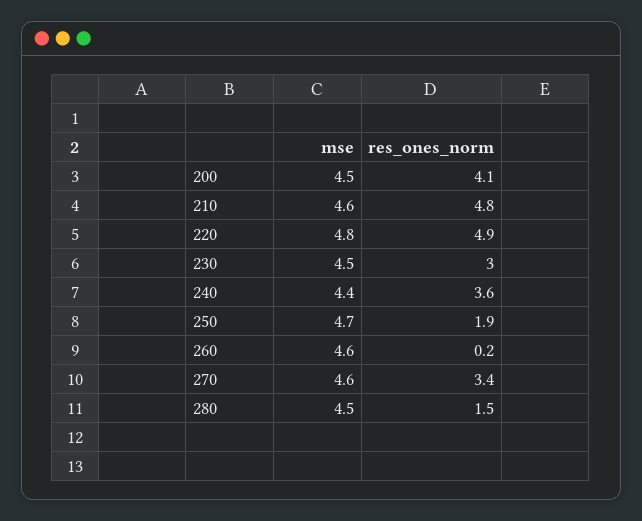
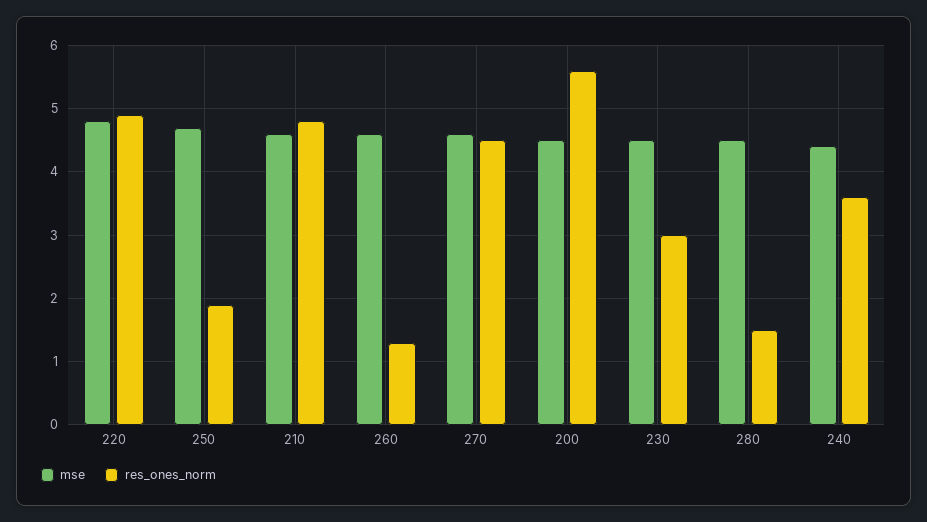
  {
    "mse": {
      "200": 4.5,
      "210": 4.6,
      "220": 4.8,
      "230": 4.5,
      "240": 4.4,
      "250": 4.7,
      "260": 4.6,
      "270": 4.6,
      "280": 4.5
    },
    "res_ones_norm": {
-     "200": 4.1,
+     "200": 5.6,
      "210": 4.8,
      "220": 4.9,
      "230": 3,
      "240": 3.6,
      "250": 1.9,
-     "260": 0.2,
+     "260": 1.3,
-     "270": 3.4,
+     "270": 4.5,
      "280": 1.5
    }
  }

